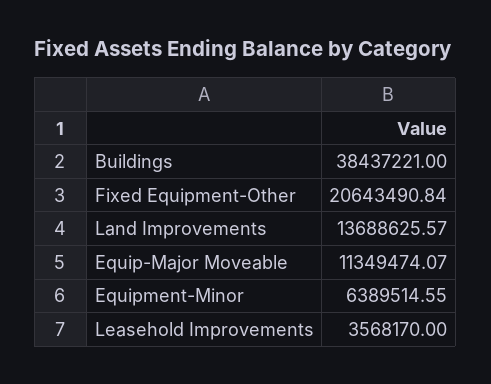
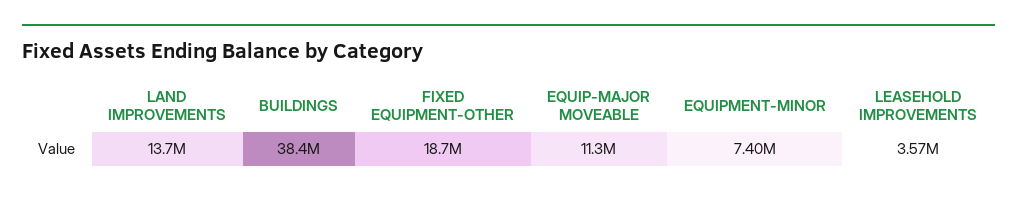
  {
    "Buildings": 38437221,
-   "Fixed Equipment-Other": 20643490.84,
+   "Fixed Equipment-Other": 18700000,
    "Land Improvements": 13688625.57,
    "Equip-Major Moveable": 11349474.07,
-   "Equipment-Minor": 6389514.55,
+   "Equipment-Minor": 7400000,
    "Leasehold Improvements": 3568170
  }

